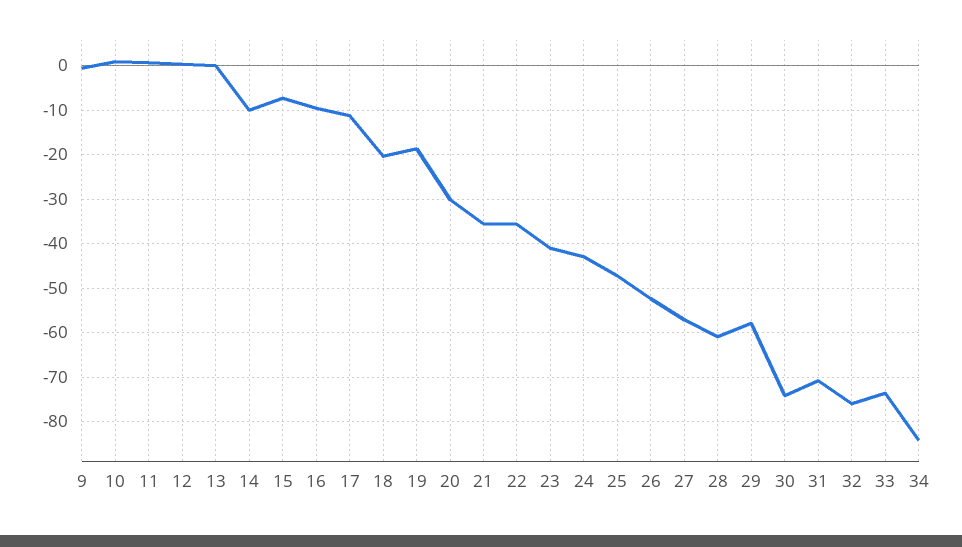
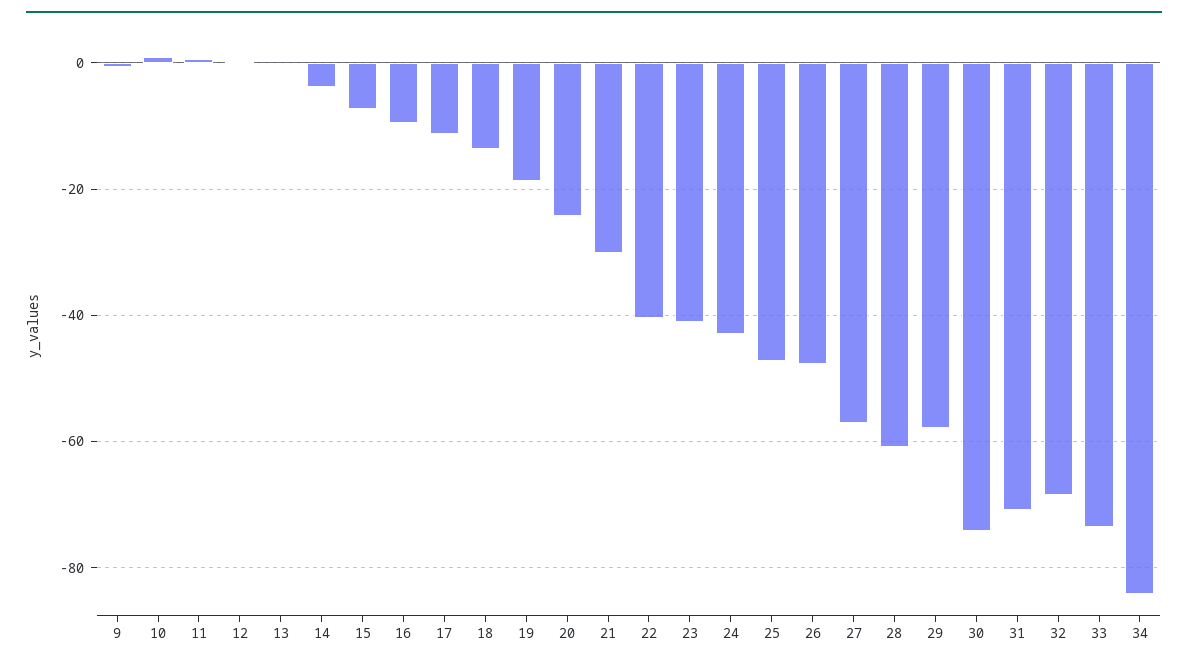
  {
    "9": 0,
    "10": 0,
    "11": 0,
    "12": 0,
    "13": 0,
-   "14": -10,
+   "14": -4,
    "15": -8,
    "16": -10,
    "17": -12,
-   "18": -20,
+   "18": -14,
    "19": -18,
-   "20": -30,
+   "20": -24,
-   "21": -36,
+   "21": -30,
-   "22": -36,
+   "22": -40,
    "23": -42,
    "24": -44,
    "25": -48,
-   "26": -52,
+   "26": -48,
    "27": -58,
    "28": -60,
    "29": -58,
    "30": -74,
    "31": -70,
-   "32": -76,
+   "32": -68,
    "33": -74,
    "34": -84
  }

